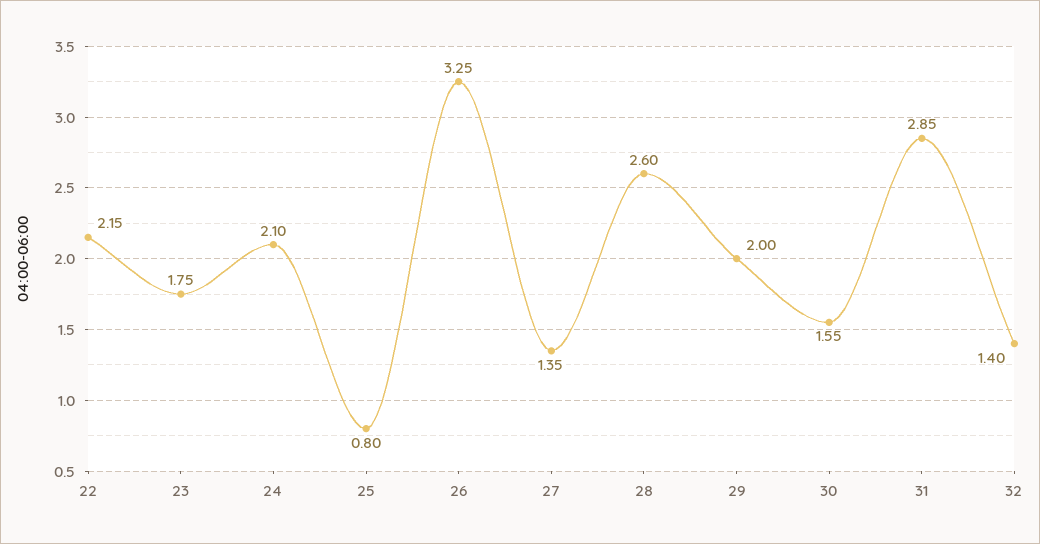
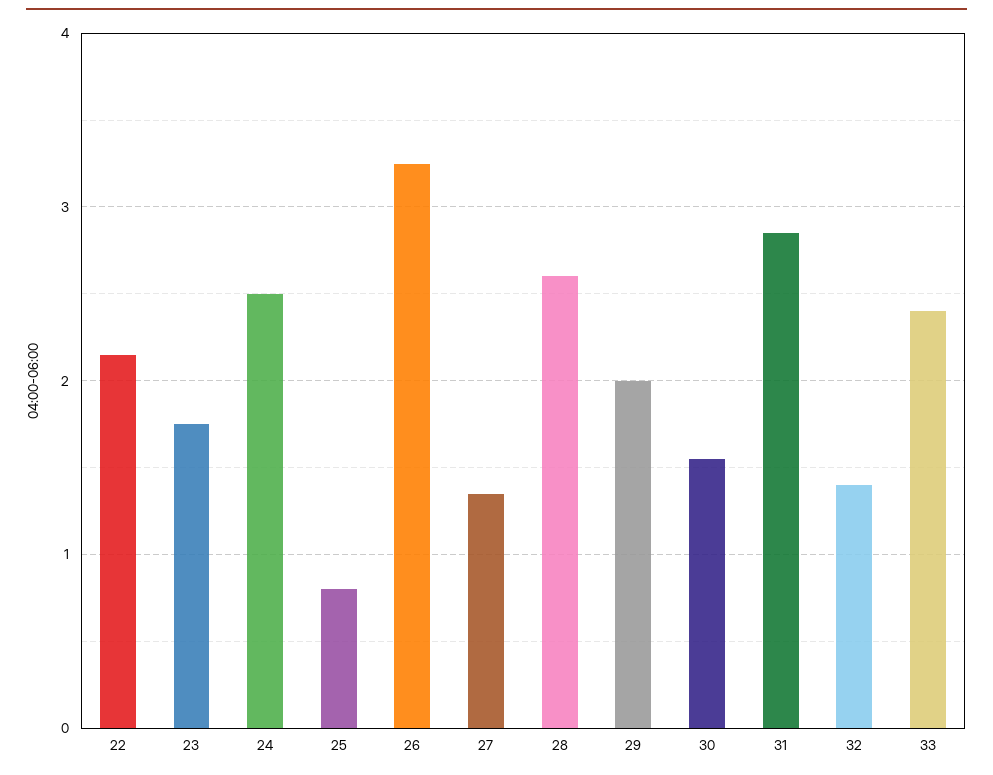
  {
    "22": 2.15,
    "23": 1.75,
-   "24": 2.1,
+   "24": 2.5,
    "25": 0.8,
    "26": 3.25,
    "27": 1.35,
    "28": 2.6,
    "29": 2,
    "30": 1.55,
    "31": 2.85,
-   "32": 1.4
+   "32": 1.4,
+   "33": 2.4
  }

